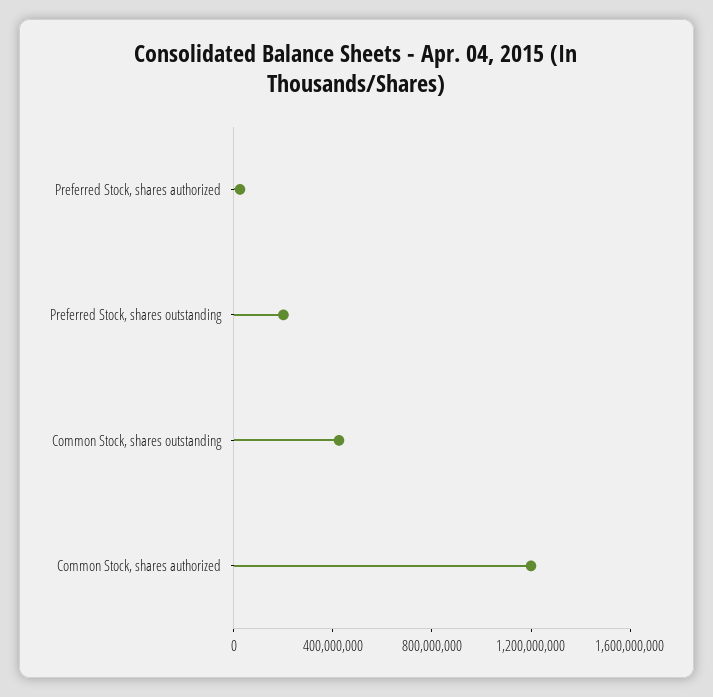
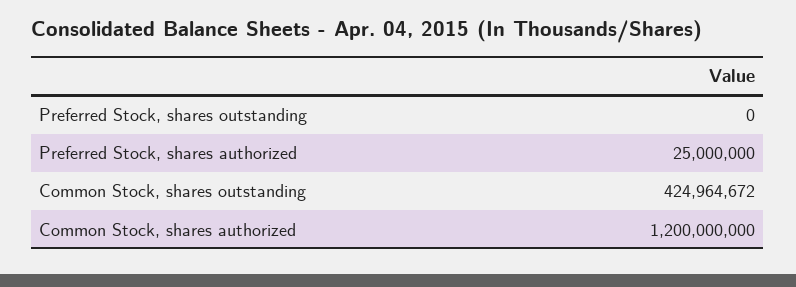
  {
    "Preferred Stock, shares authorized": 25000000,
-   "Preferred Stock, shares outstanding": 200000000,
+   "Preferred Stock, shares outstanding": 0,
    "Common Stock, shares outstanding": 424964672,
    "Common Stock, shares authorized": 1200000000
  }

